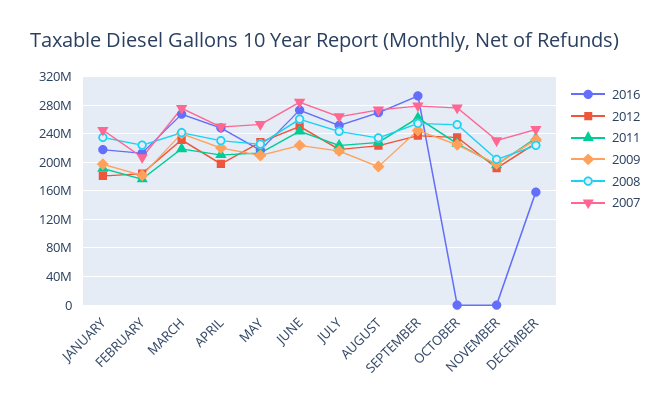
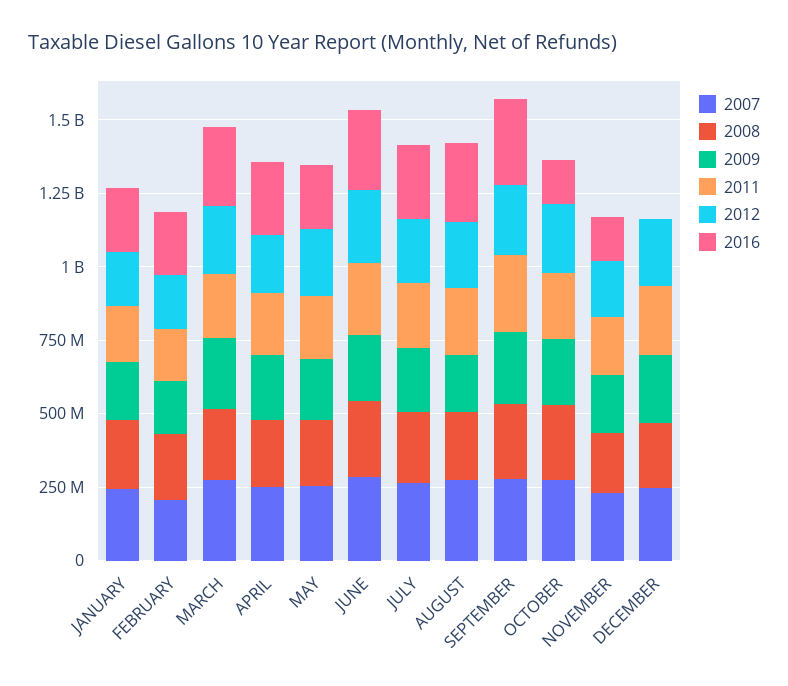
  {
    "2016": {
      "JANUARY": 220000000,
      "FEBRUARY": 210000000,
      "MARCH": 270000000,
      "APRIL": 250000000,
      "MAY": 220000000,
      "JUNE": 270000000,
      "JULY": 250000000,
      "AUGUST": 270000000,
      "SEPTEMBER": 290000000,
-     "OCTOBER": 0,
+     "OCTOBER": 150000000,
-     "NOVEMBER": 0,
+     "NOVEMBER": 150000000,
-     "DECEMBER": 160000000
+     "DECEMBER": 0
    },
    "2012": {
      "JANUARY": 180000000,
      "FEBRUARY": 180000000,
      "MARCH": 230000000,
      "APRIL": 200000000,
      "MAY": 230000000,
      "JUNE": 250000000,
      "JULY": 220000000,
      "AUGUST": 220000000,
      "SEPTEMBER": 240000000,
      "OCTOBER": 230000000,
      "NOVEMBER": 190000000,
      "DECEMBER": 230000000
    },
    "2011": {
      "JANUARY": 190000000,
      "FEBRUARY": 180000000,
      "MARCH": 220000000,
      "APRIL": 210000000,
      "MAY": 210000000,
      "JUNE": 240000000,
      "JULY": 220000000,
      "AUGUST": 230000000,
      "SEPTEMBER": 260000000,
      "OCTOBER": 230000000,
      "NOVEMBER": 200000000,
      "DECEMBER": 230000000
    },
    "2009": {
      "JANUARY": 200000000,
      "FEBRUARY": 180000000,
      "MARCH": 240000000,
      "APRIL": 220000000,
      "MAY": 210000000,
      "JUNE": 220000000,
      "JULY": 220000000,
      "AUGUST": 190000000,
      "SEPTEMBER": 240000000,
      "OCTOBER": 220000000,
      "NOVEMBER": 200000000,
      "DECEMBER": 230000000
    },
    "2008": {
      "JANUARY": 230000000,
      "FEBRUARY": 220000000,
      "MARCH": 240000000,
      "APRIL": 230000000,
      "MAY": 230000000,
      "JUNE": 260000000,
      "JULY": 240000000,
      "AUGUST": 230000000,
      "SEPTEMBER": 250000000,
      "OCTOBER": 250000000,
      "NOVEMBER": 200000000,
      "DECEMBER": 220000000
    },
    "2007": {
      "JANUARY": 240000000,
      "FEBRUARY": 210000000,
      "MARCH": 280000000,
      "APRIL": 250000000,
      "MAY": 250000000,
      "JUNE": 280000000,
      "JULY": 260000000,
      "AUGUST": 270000000,
      "SEPTEMBER": 280000000,
      "OCTOBER": 280000000,
      "NOVEMBER": 230000000,
      "DECEMBER": 250000000
    }
  }

